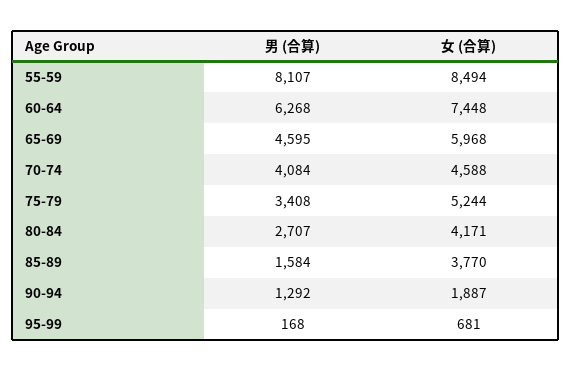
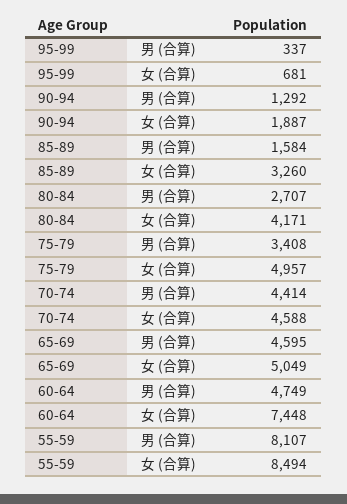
  {
    "男 (合算)": {
      "55-59": 8107,
-     "60-64": 6268,
+     "60-64": 4749,
      "65-69": 4595,
-     "70-74": 4084,
+     "70-74": 4414,
      "75-79": 3408,
      "80-84": 2707,
      "85-89": 1584,
      "90-94": 1292,
-     "95-99": 168
+     "95-99": 337
    },
    "女 (合算)": {
      "55-59": 8494,
      "60-64": 7448,
-     "65-69": 5968,
+     "65-69": 5049,
      "70-74": 4588,
-     "75-79": 5244,
+     "75-79": 4957,
      "80-84": 4171,
-     "85-89": 3770,
+     "85-89": 3260,
      "90-94": 1887,
      "95-99": 681
    }
  }

